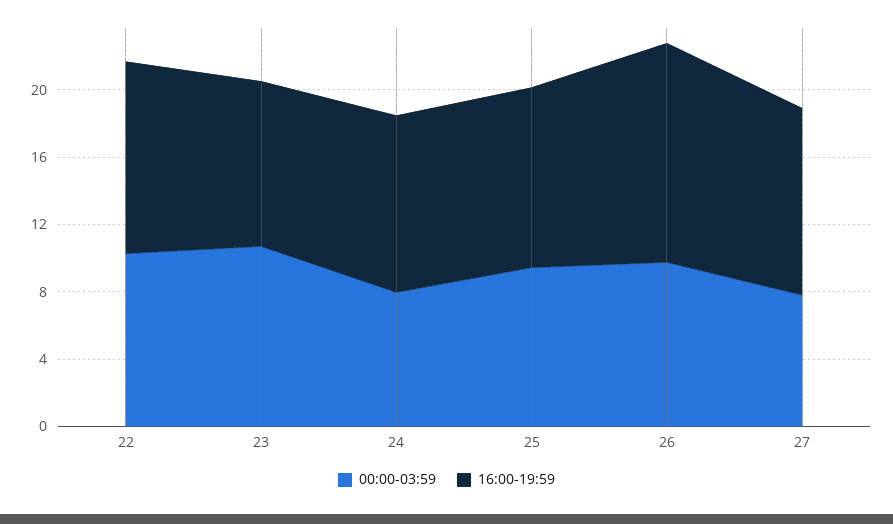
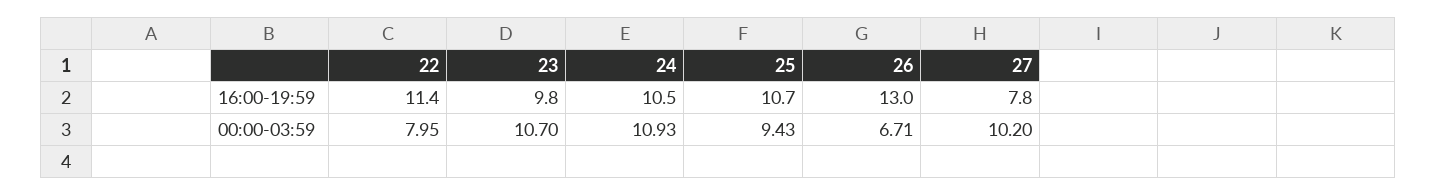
  {
    "00:00-03:59": {
-     "22": 10,
+     "22": 7.95,
      "23": 10.7,
-     "24": 8,
+     "24": 10.93,
      "25": 9.43,
-     "26": 10,
+     "26": 6.71,
-     "27": 8
+     "27": 10.2
    },
    "16:00-19:59": {
      "22": 11.4,
      "23": 9.8,
      "24": 10.5,
      "25": 10.7,
      "26": 13,
-     "27": 11
+     "27": 7.8
    }
  }

